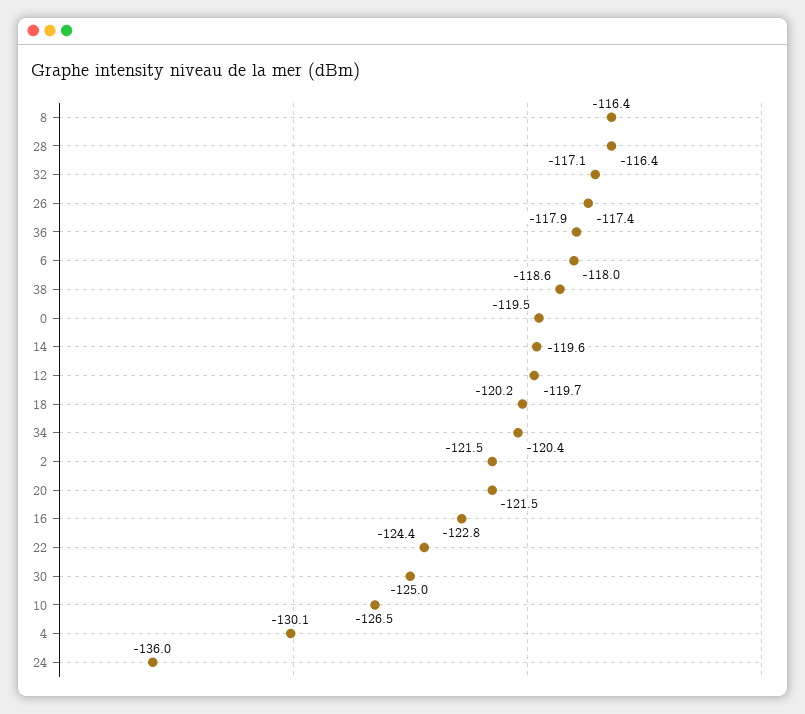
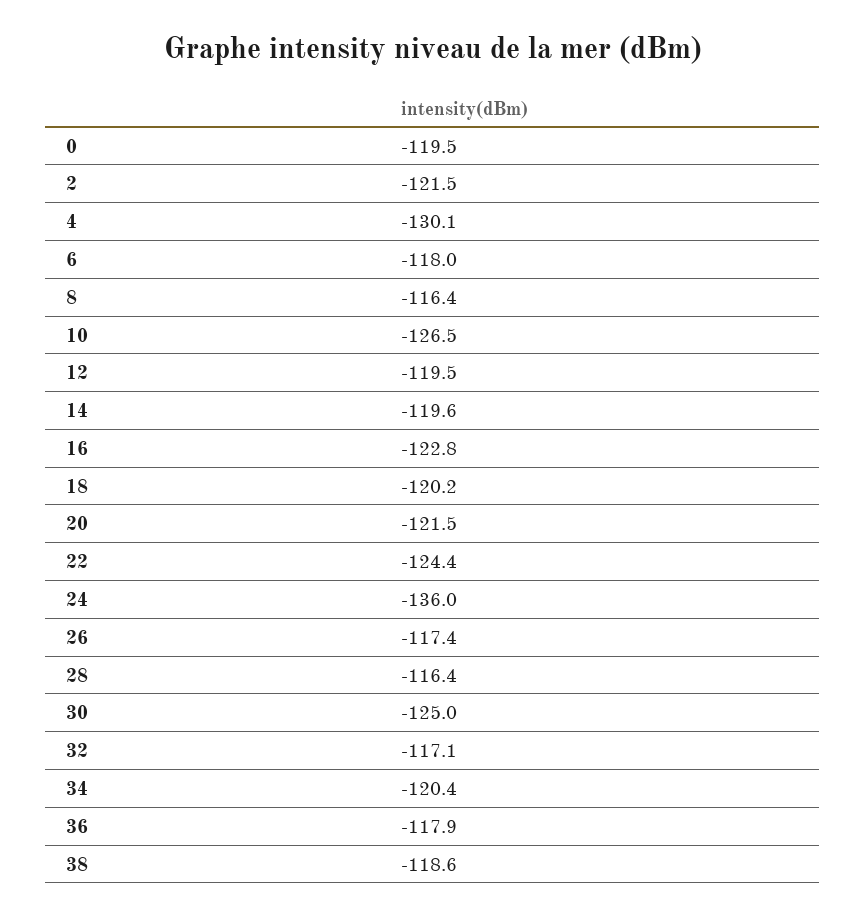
  {
    "8": -116.4,
    "28": -116.4,
    "32": -117.1,
    "26": -117.4,
    "36": -117.9,
    "6": -118,
    "38": -118.6,
    "0": -119.5,
    "14": -119.6,
-   "12": -119.7,
+   "12": -119.5,
    "18": -120.2,
    "34": -120.4,
    "2": -121.5,
    "20": -121.5,
    "16": -122.8,
    "22": -124.4,
    "30": -125,
    "10": -126.5,
    "4": -130.1,
    "24": -136
  }

